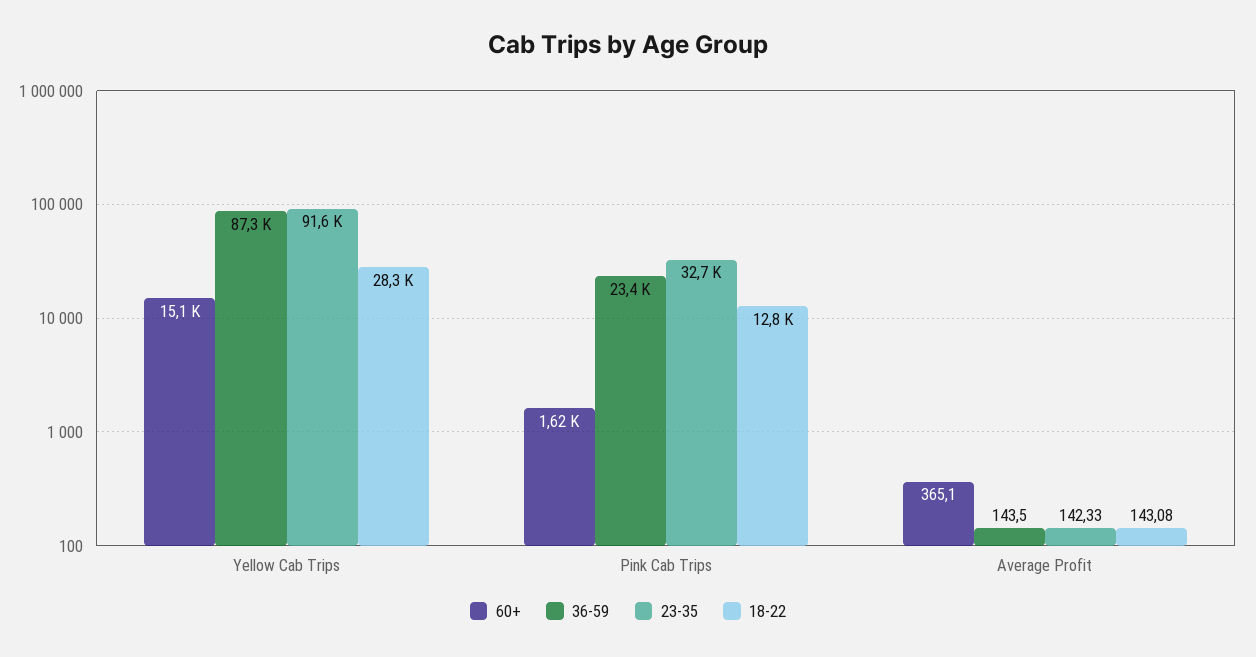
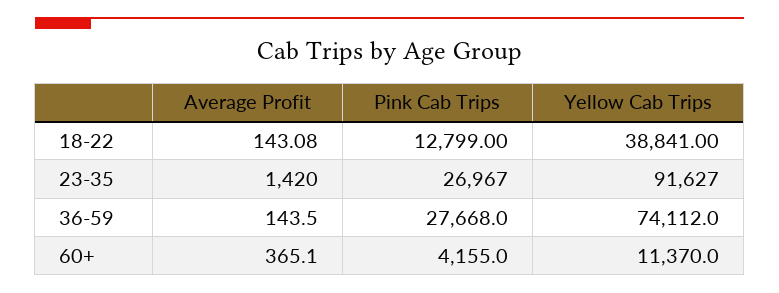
  {
    "60+": {
-     "Yellow Cab Trips": 15100,
+     "Yellow Cab Trips": 11370,
-     "Pink Cab Trips": 1620,
+     "Pink Cab Trips": 4155,
      "Average Profit": 365.1
    },
    "36-59": {
-     "Yellow Cab Trips": 87300,
+     "Yellow Cab Trips": 74112,
-     "Pink Cab Trips": 23400,
+     "Pink Cab Trips": 27668,
      "Average Profit": 143.5
    },
    "23-35": {
      "Yellow Cab Trips": 91627,
-     "Pink Cab Trips": 32700,
+     "Pink Cab Trips": 26967,
-     "Average Profit": 142.33
+     "Average Profit": 1420
    },
    "18-22": {
-     "Yellow Cab Trips": 28300,
+     "Yellow Cab Trips": 38841,
      "Pink Cab Trips": 12799,
      "Average Profit": 143.08
    }
  }

